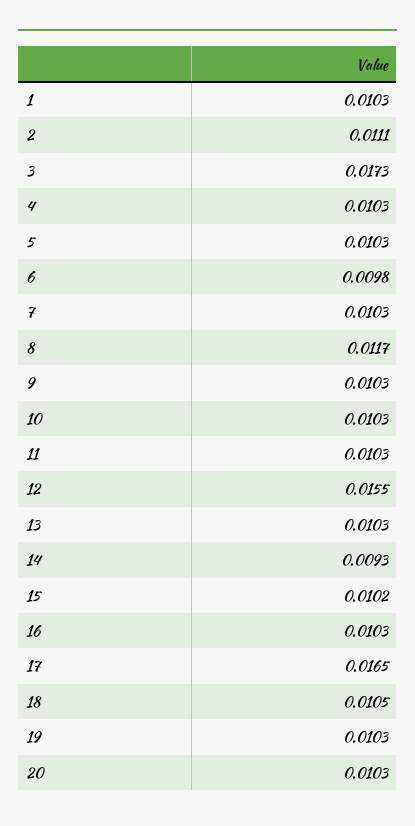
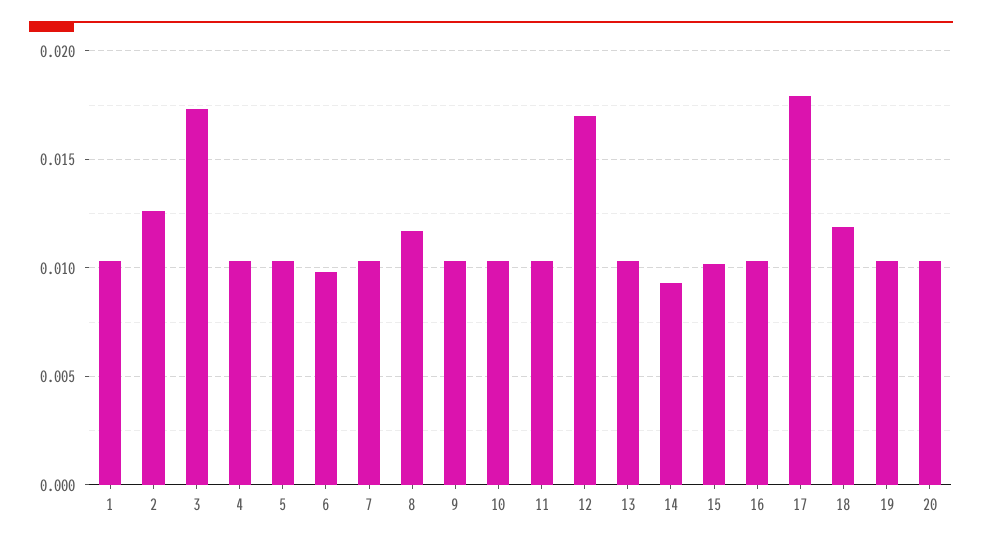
  {
    "1": 0.0103,
-   "2": 0.0111,
+   "2": 0.0125,
    "3": 0.0173,
    "4": 0.0103,
    "5": 0.0103,
    "6": 0.0098,
    "7": 0.0103,
    "8": 0.0117,
    "9": 0.0103,
    "10": 0.0103,
    "11": 0.0103,
-   "12": 0.0155,
+   "12": 0.017,
    "13": 0.0103,
    "14": 0.0093,
    "15": 0.0102,
    "16": 0.0103,
-   "17": 0.0165,
+   "17": 0.018,
-   "18": 0.0105,
+   "18": 0.012,
    "19": 0.0103,
    "20": 0.0103
  }

